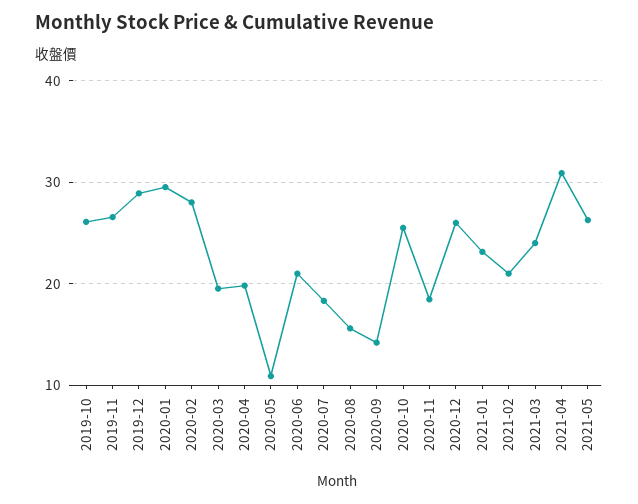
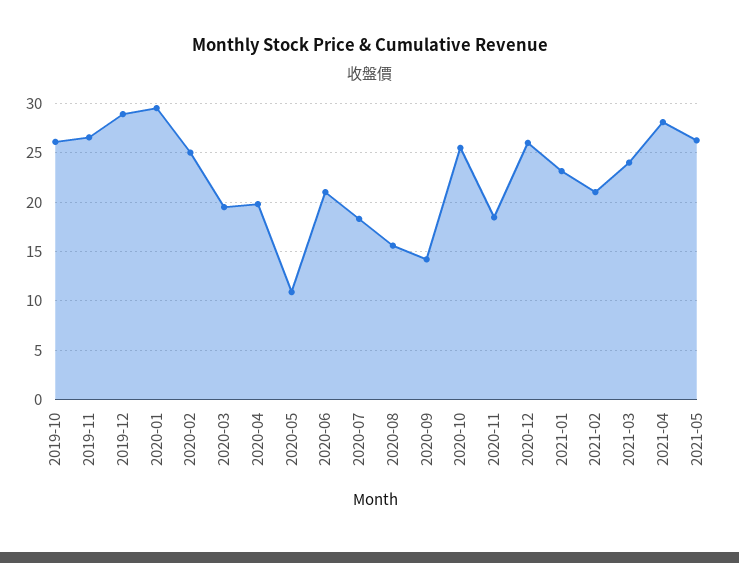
  {
    "2019-10": 26,
    "2019-11": 27,
    "2019-12": 29,
    "2020-01": 30,
-   "2020-02": 28,
+   "2020-02": 25,
    "2020-03": 20,
    "2020-04": 20,
    "2020-05": 11,
    "2020-06": 21,
    "2020-07": 18,
    "2020-08": 16,
    "2020-09": 14,
    "2020-10": 26,
    "2020-11": 18,
    "2020-12": 26,
    "2021-01": 23,
    "2021-02": 21,
    "2021-03": 24,
-   "2021-04": 31,
+   "2021-04": 28,
    "2021-05": 26
  }

